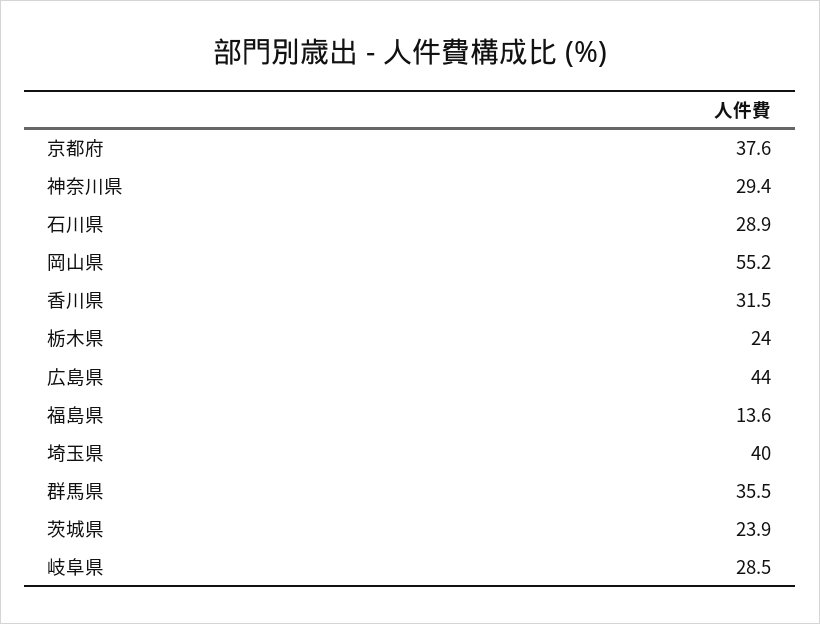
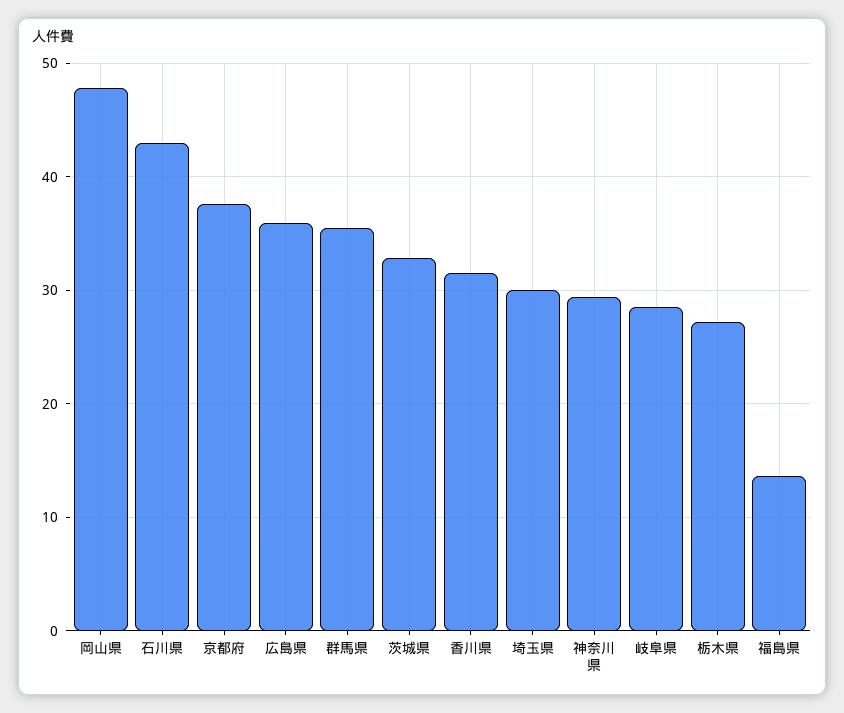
  {
    "京都府": 37.6,
    "神奈川県": 29.4,
-   "石川県": 28.9,
+   "石川県": 43,
-   "岡山県": 55.2,
+   "岡山県": 48,
    "香川県": 31.5,
-   "栃木県": 24,
+   "栃木県": 27,
-   "広島県": 44,
+   "広島県": 36,
    "福島県": 13.6,
-   "埼玉県": 40,
+   "埼玉県": 30,
    "群馬県": 35.5,
-   "茨城県": 23.9,
+   "茨城県": 33,
    "岐阜県": 28.5
  }

